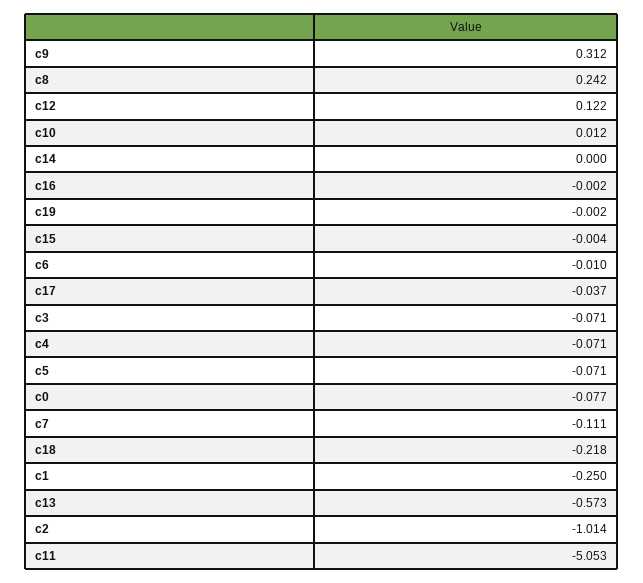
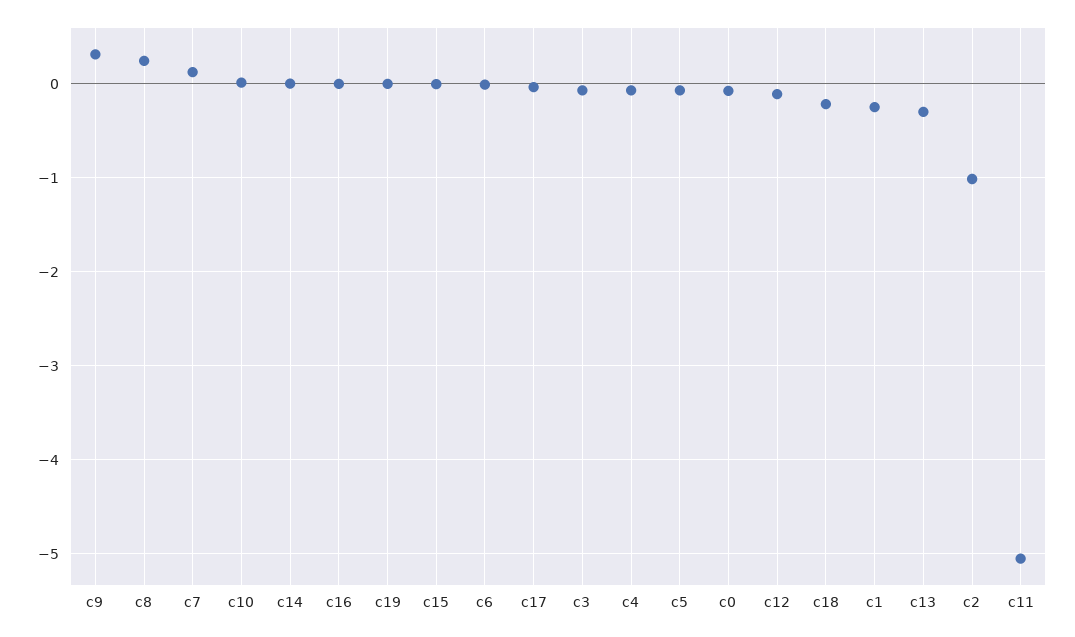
  {
    "c9": 0.312,
    "c8": 0.242,
-   "c12": 0.122,
+   "c12": -0.1,
    "c10": 0.012,
    "c14": 0,
    "c16": -0.002,
    "c19": -0.002,
    "c15": -0.004,
    "c6": -0.01,
    "c17": -0.037,
    "c3": -0.071,
    "c4": -0.071,
    "c5": -0.071,
    "c0": -0.077,
-   "c7": -0.111,
+   "c7": 0.1,
    "c18": -0.218,
    "c1": -0.25,
-   "c13": -0.573,
+   "c13": -0.3,
    "c2": -1.014,
    "c11": -5.053
  }

